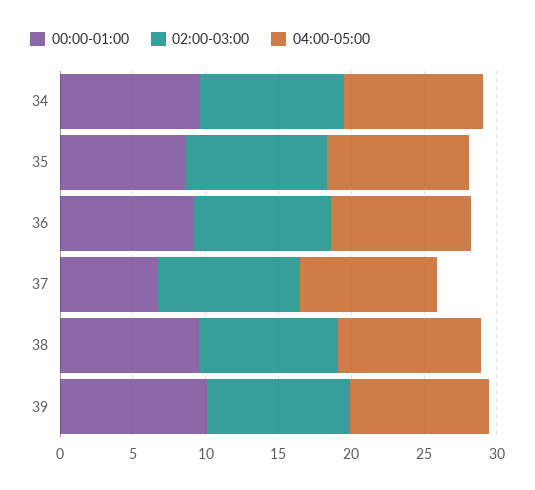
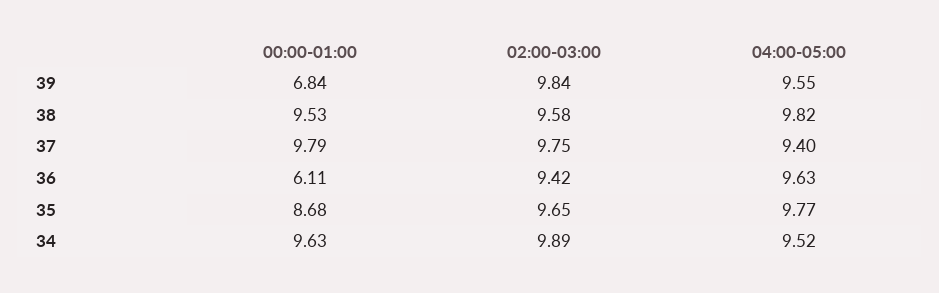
  {
    "00:00-01:00": {
      "34": 9.63,
      "35": 8.68,
-     "36": 9,
+     "36": 6.11,
-     "37": 7,
+     "37": 9.79,
      "38": 9.53,
-     "39": 10
+     "39": 6.84
    },
    "02:00-03:00": {
      "34": 9.89,
      "35": 9.65,
      "36": 9.42,
      "37": 9.75,
      "38": 9.58,
      "39": 9.84
    },
    "04:00-05:00": {
      "34": 9.52,
      "35": 9.77,
      "36": 9.63,
      "37": 9.4,
      "38": 9.82,
      "39": 9.55
    }
  }

